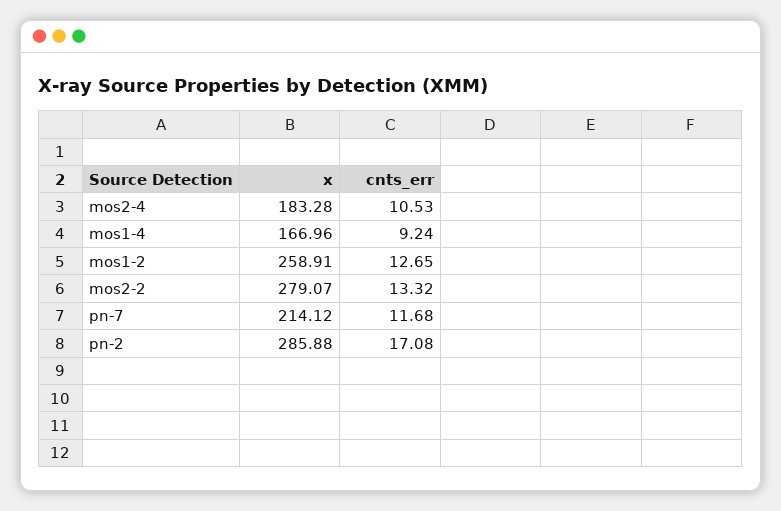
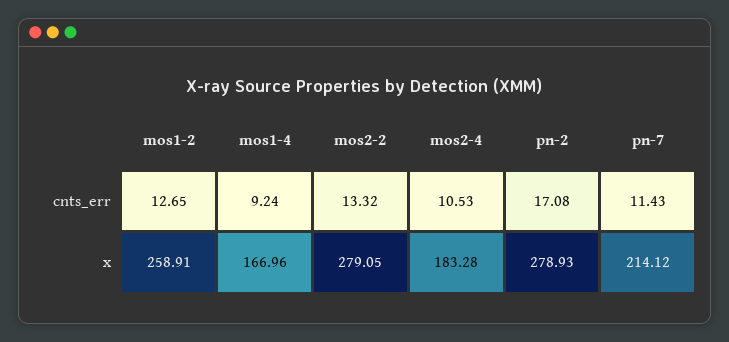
  {
    "x": {
      "mos2-4": 183.28,
      "mos1-4": 166.96,
      "mos1-2": 258.91,
-     "mos2-2": 279.07,
+     "mos2-2": 279.05,
      "pn-7": 214.12,
-     "pn-2": 285.88
+     "pn-2": 278.93
    },
    "cnts_err": {
      "mos2-4": 10.53,
      "mos1-4": 9.24,
      "mos1-2": 12.65,
      "mos2-2": 13.32,
-     "pn-7": 11.68,
+     "pn-7": 11.43,
      "pn-2": 17.08
    }
  }

